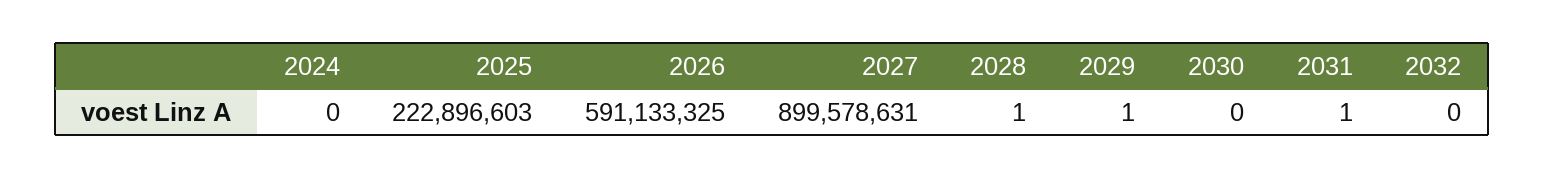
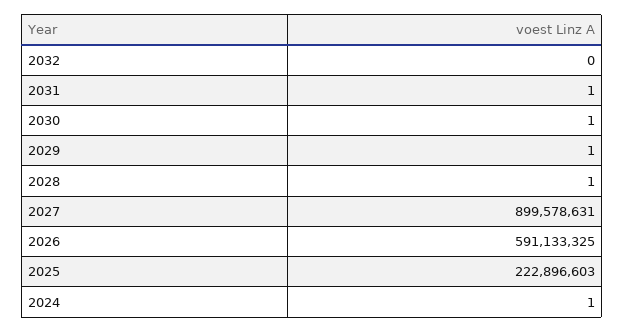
  {
-   "2024": 0,
+   "2024": 1,
    "2025": 222896603,
    "2026": 591133325,
    "2027": 899578631,
    "2028": 1,
    "2029": 1,
-   "2030": 0,
+   "2030": 1,
    "2031": 1,
    "2032": 0
  }

